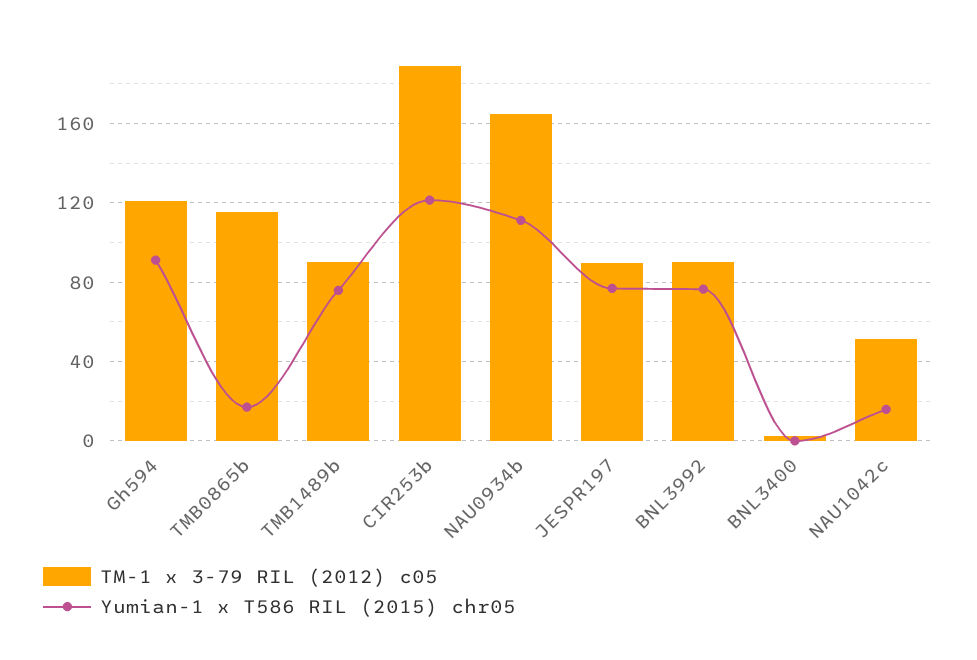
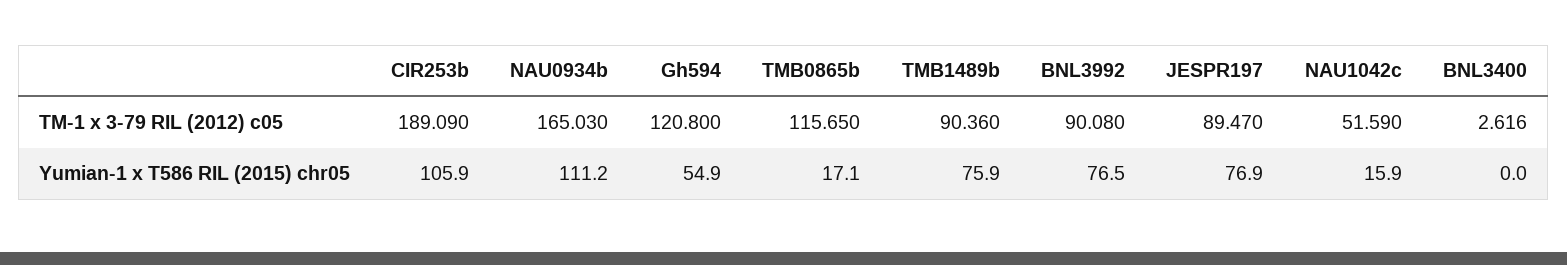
  {
    "TM-1 x 3-79 RIL (2012) c05": {
      "Gh594": 120.8,
      "TMB0865b": 115.65,
      "TMB1489b": 90.36,
      "CIR253b": 189.09,
      "NAU0934b": 165.03,
      "JESPR197": 89.47,
      "BNL3992": 90.08,
      "BNL3400": 2.616,
      "NAU1042c": 51.59
    },
    "Yumian-1 x T586 RIL (2015) chr05": {
-     "Gh594": 90,
+     "Gh594": 54.9,
      "TMB0865b": 17.1,
      "TMB1489b": 75.9,
-     "CIR253b": 120,
+     "CIR253b": 105.9,
      "NAU0934b": 111.2,
      "JESPR197": 76.9,
      "BNL3992": 76.5,
      "BNL3400": 0,
      "NAU1042c": 15.9
    }
  }

